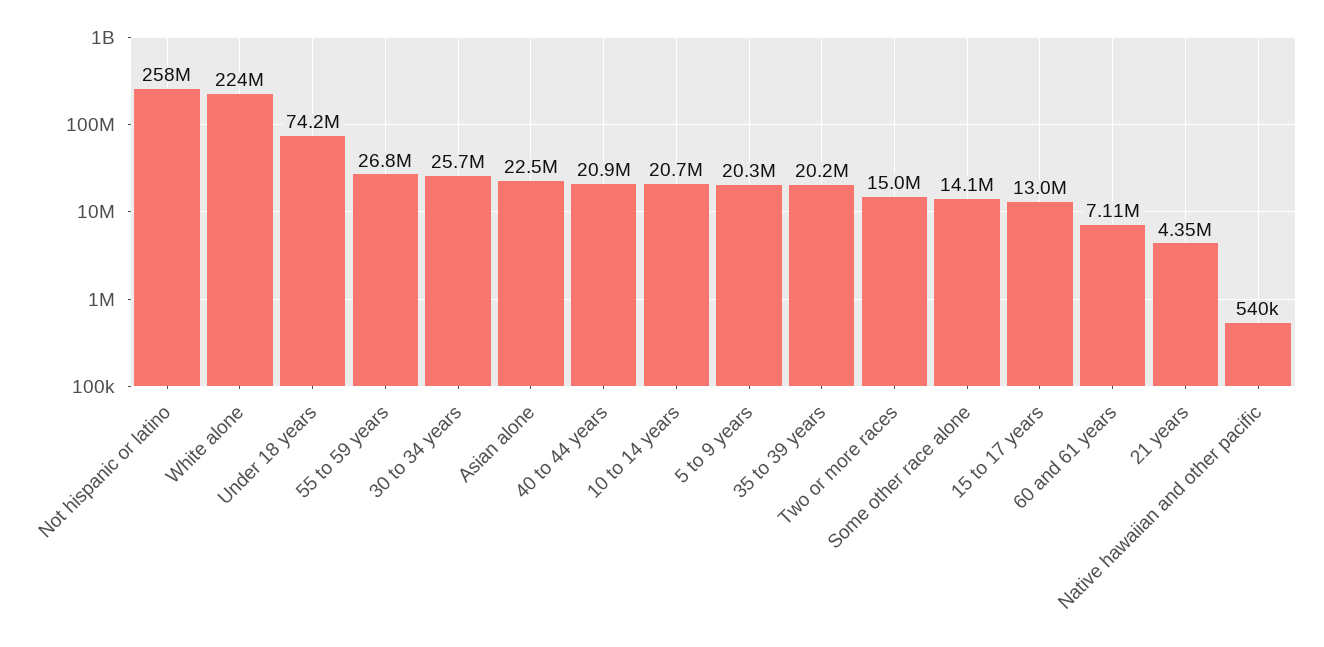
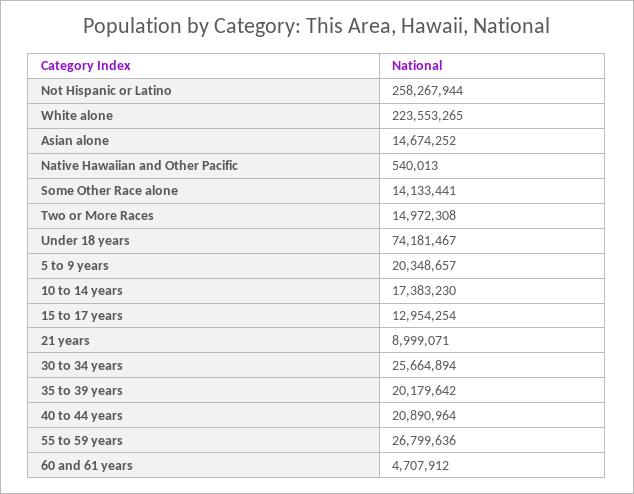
  {
    "Not hispanic or latino": 258267944,
    "White alone": 223553265,
    "Under 18 years": 74181467,
    "55 to 59 years": 26799636,
    "30 to 34 years": 25664894,
-   "Asian alone": 22500000,
+   "Asian alone": 14674252,
    "40 to 44 years": 20890964,
-   "10 to 14 years": 20700000,
+   "10 to 14 years": 17383230,
    "5 to 9 years": 20348657,
    "35 to 39 years": 20179642,
    "Two or more races": 14972308,
    "Some other race alone": 14133441,
    "15 to 17 years": 12954254,
-   "60 and 61 years": 7110000,
+   "60 and 61 years": 4707912,
-   "21 years": 4350000,
+   "21 years": 8999071,
    "Native hawaiian and other pacific": 540013
  }

